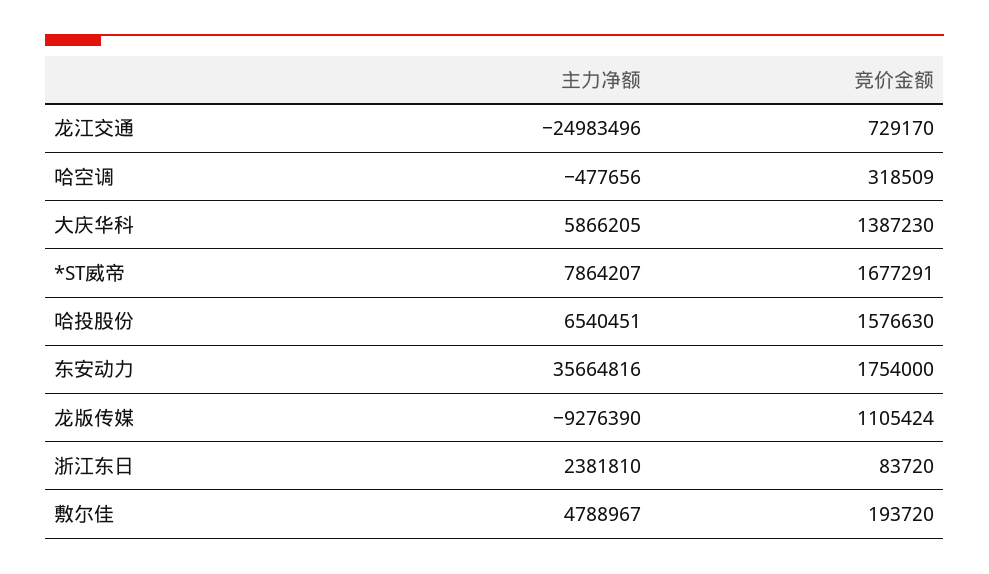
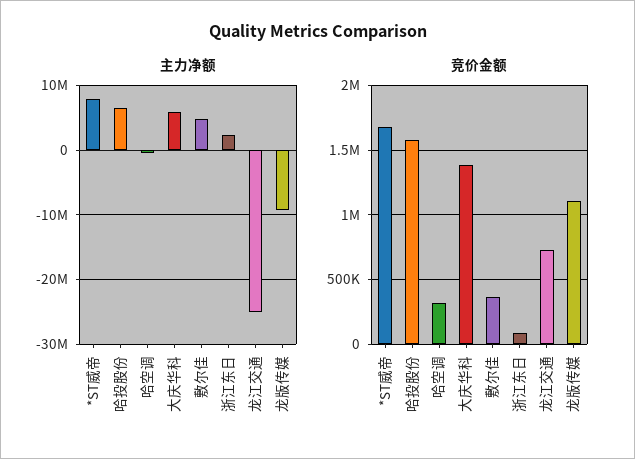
  {
    "主力净额": {
      "龙江交通": -24983496,
      "哈空调": -477656,
      "大庆华科": 5866205,
      "*ST威帝": 7864207,
      "哈投股份": 6540451,
-     "东安动力": 35664816,
      "龙版传媒": -9276390,
      "浙江东日": 2381810,
      "敷尔佳": 4788967
    },
    "竞价金额": {
      "龙江交通": 729170,
      "哈空调": 318509,
      "大庆华科": 1387230,
      "*ST威帝": 1677291,
      "哈投股份": 1576630,
-     "东安动力": 1754000,
      "龙版传媒": 1105424,
      "浙江东日": 83720,
-     "敷尔佳": 193720
+     "敷尔佳": 350000
    }
  }

